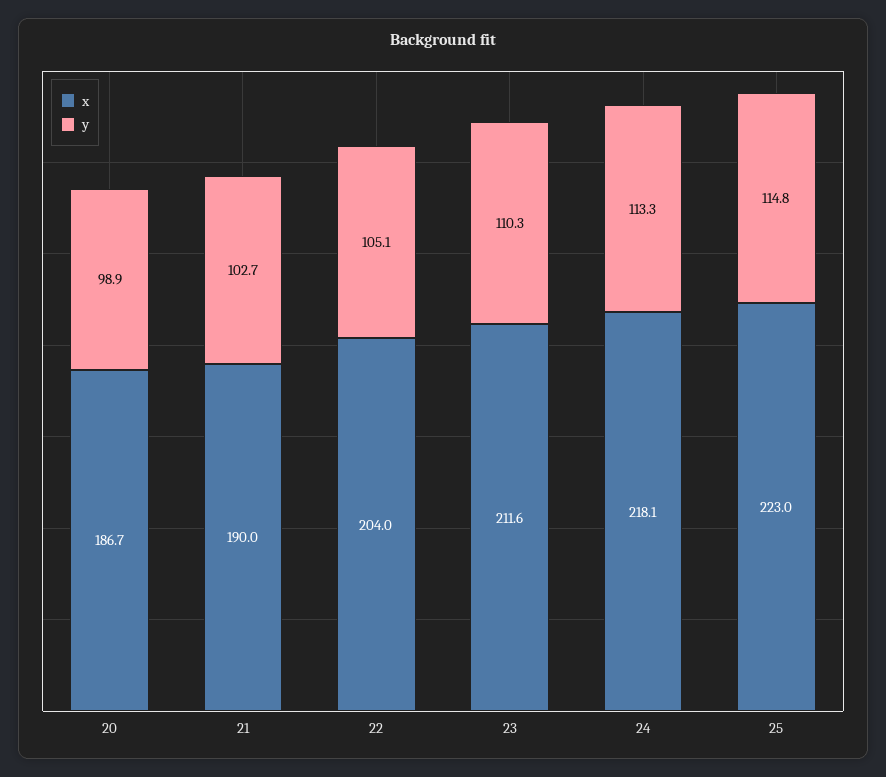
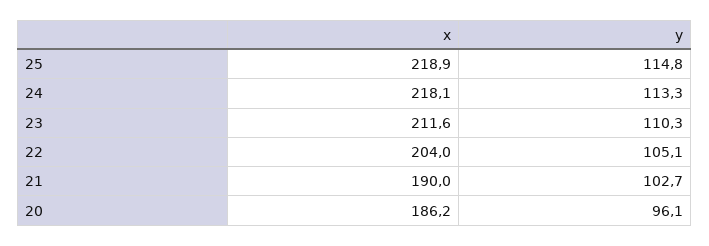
  {
    "x": {
-     "20": 186.7,
+     "20": 186.2,
      "21": 190,
      "22": 204,
      "23": 211.6,
      "24": 218.1,
-     "25": 223
+     "25": 218.9
    },
    "y": {
-     "20": 98.9,
+     "20": 96.1,
      "21": 102.7,
      "22": 105.1,
      "23": 110.3,
      "24": 113.3,
      "25": 114.8
    }
  }

